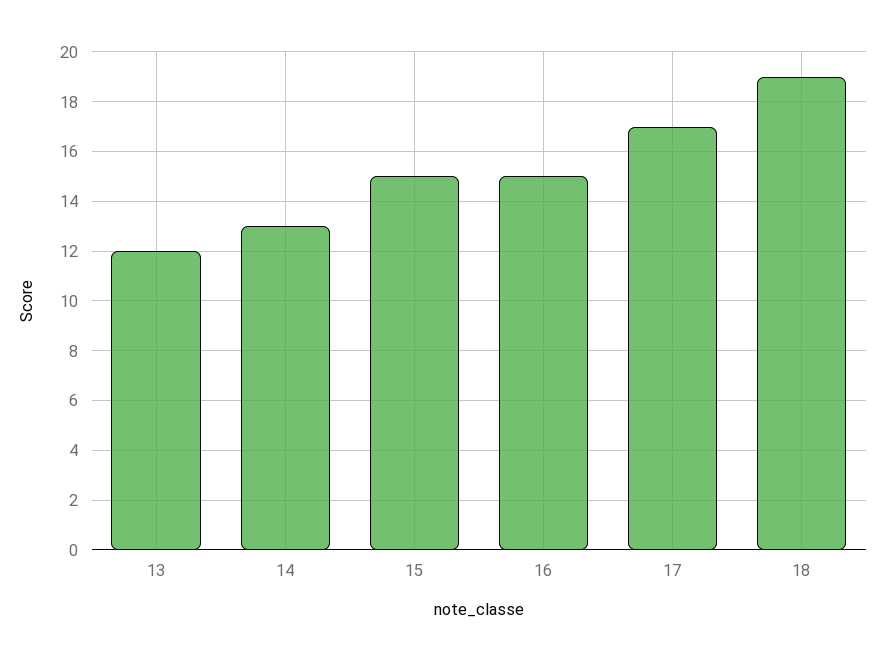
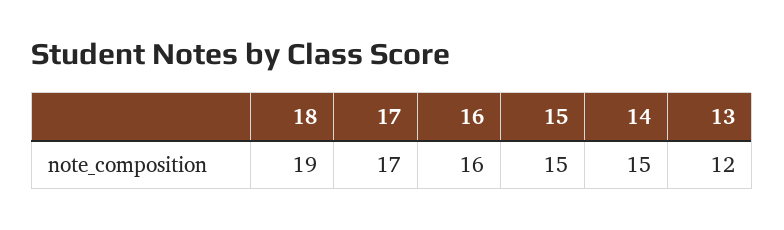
  {
    "13": 12,
-   "14": 13,
+   "14": 15,
    "15": 15,
-   "16": 15,
+   "16": 16,
    "17": 17,
    "18": 19
  }

